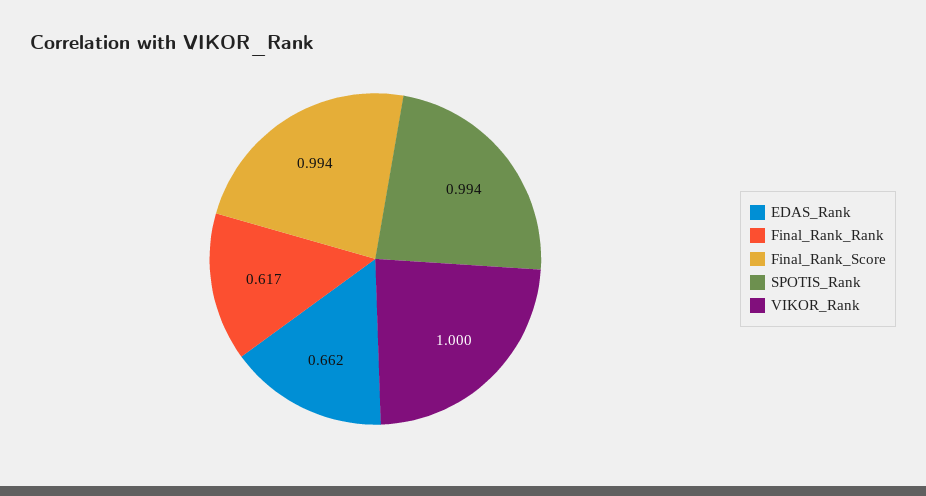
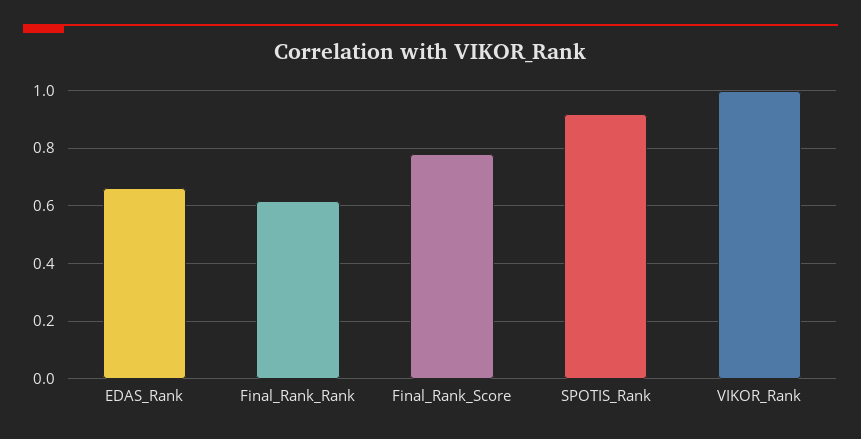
  {
    "EDAS_Rank": 0.662,
    "Final_Rank_Rank": 0.617,
-   "Final_Rank_Score": 0.994,
+   "Final_Rank_Score": 0.775,
-   "SPOTIS_Rank": 0.994,
+   "SPOTIS_Rank": 0.925,
    "VIKOR_Rank": 1
  }

